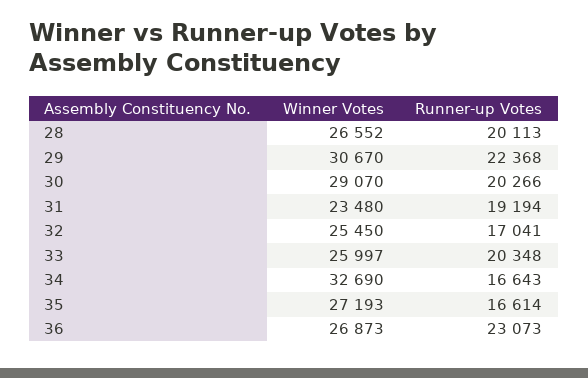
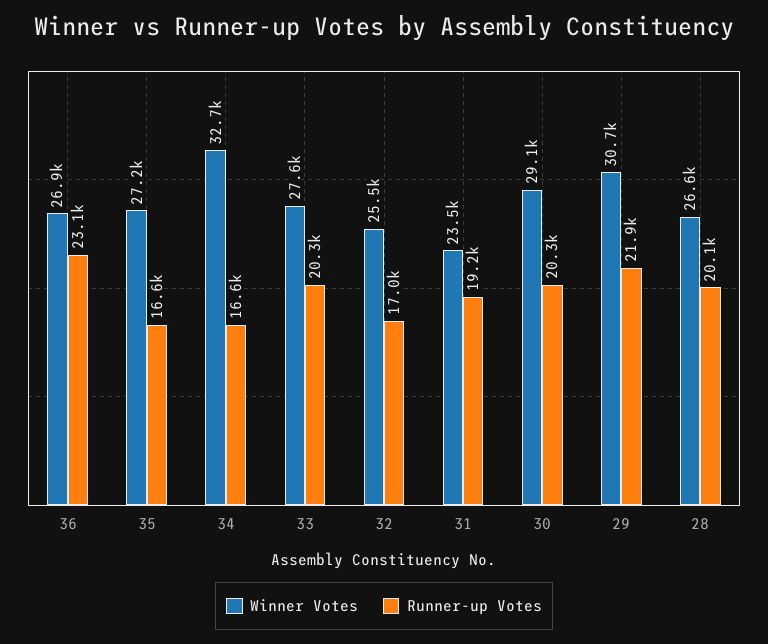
  {
    "Winner Votes": {
      "28": 26552,
      "29": 30670,
      "30": 29070,
      "31": 23480,
      "32": 25450,
-     "33": 25997,
+     "33": 27600,
      "34": 32690,
      "35": 27193,
      "36": 26873
    },
    "Runner-up Votes": {
      "28": 20113,
-     "29": 22368,
+     "29": 21900,
      "30": 20266,
      "31": 19194,
      "32": 17041,
      "33": 20348,
      "34": 16643,
      "35": 16614,
      "36": 23073
    }
  }

